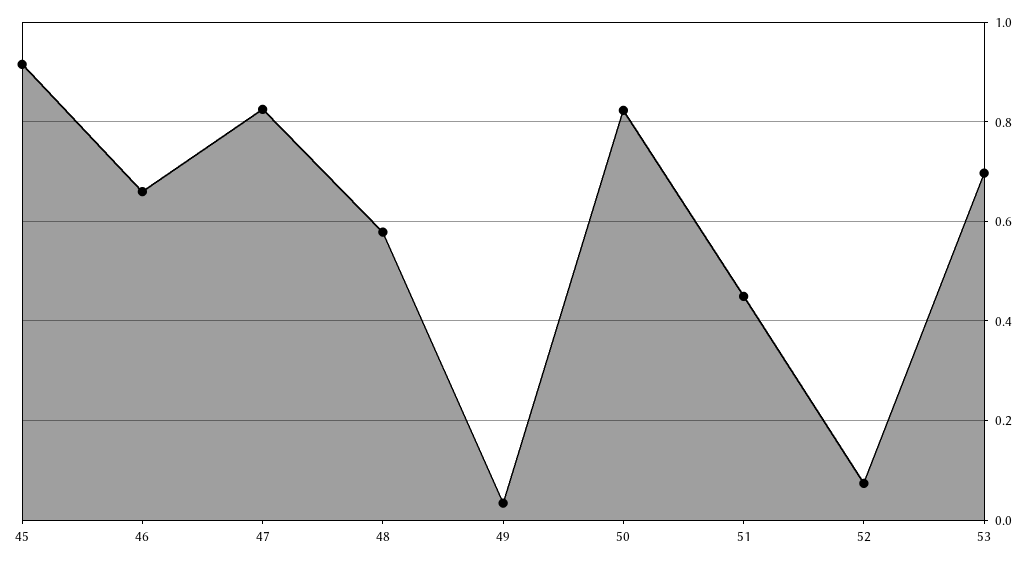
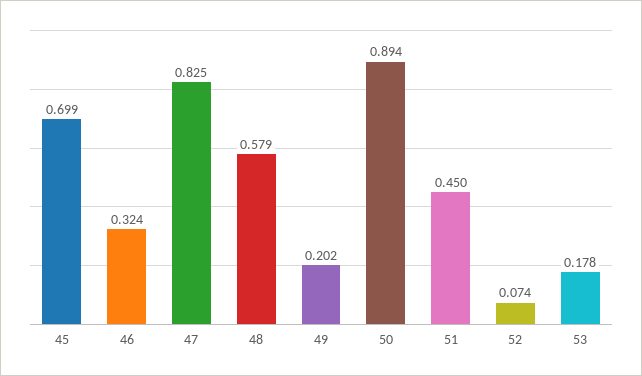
  {
-   "45": 0.92,
+   "45": 0.699,
-   "46": 0.66,
+   "46": 0.324,
    "47": 0.825,
    "48": 0.579,
-   "49": 0.04,
+   "49": 0.202,
-   "50": 0.82,
+   "50": 0.894,
    "51": 0.45,
    "52": 0.074,
-   "53": 0.7
+   "53": 0.178
  }

